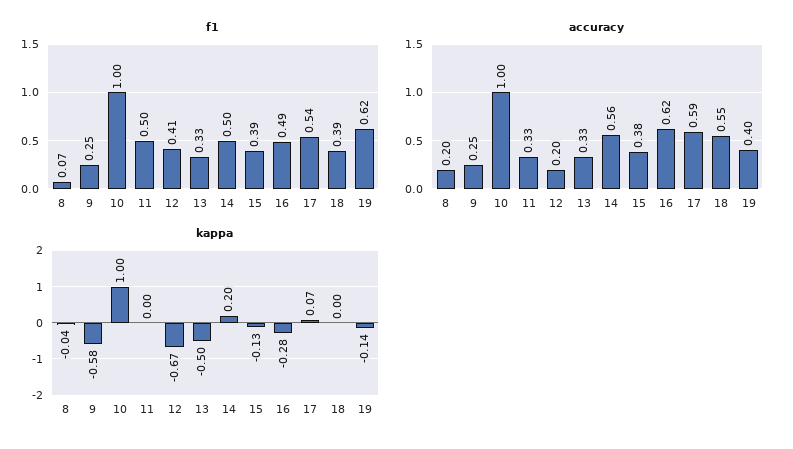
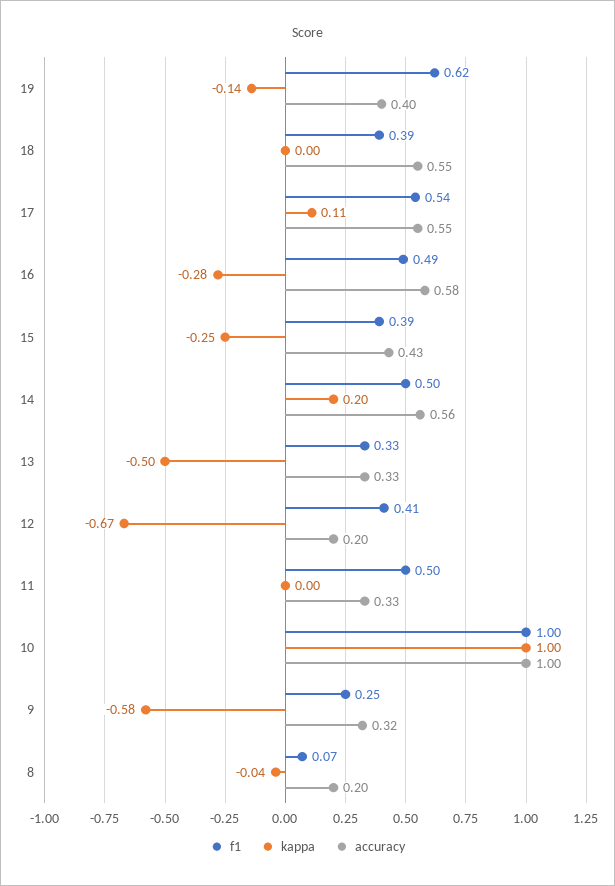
  {
    "f1": {
      "8": 0.07,
      "9": 0.25,
      "10": 1,
      "11": 0.5,
      "12": 0.41,
      "13": 0.33,
      "14": 0.5,
      "15": 0.39,
      "16": 0.49,
      "17": 0.54,
      "18": 0.39,
      "19": 0.62
    },
    "accuracy": {
      "8": 0.2,
-     "9": 0.25,
+     "9": 0.32,
      "10": 1,
      "11": 0.33,
      "12": 0.2,
      "13": 0.33,
      "14": 0.56,
-     "15": 0.38,
+     "15": 0.43,
-     "16": 0.62,
+     "16": 0.58,
-     "17": 0.59,
+     "17": 0.55,
      "18": 0.55,
      "19": 0.4
    },
    "kappa": {
      "8": -0.04,
      "9": -0.58,
      "10": 1,
      "11": 0,
      "12": -0.67,
      "13": -0.5,
      "14": 0.2,
-     "15": -0.13,
+     "15": -0.25,
      "16": -0.28,
-     "17": 0.07,
+     "17": 0.11,
      "18": 0,
      "19": -0.14
    }
  }

